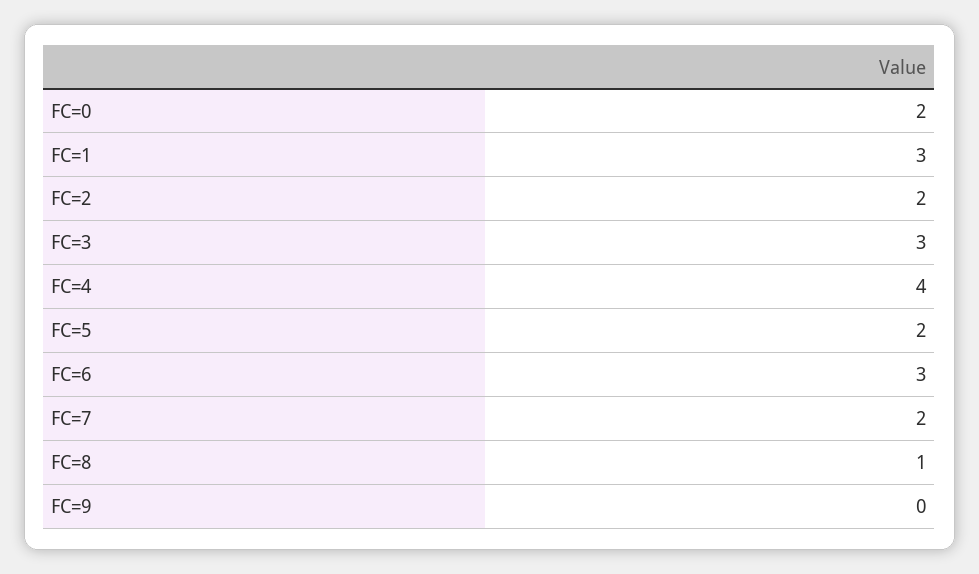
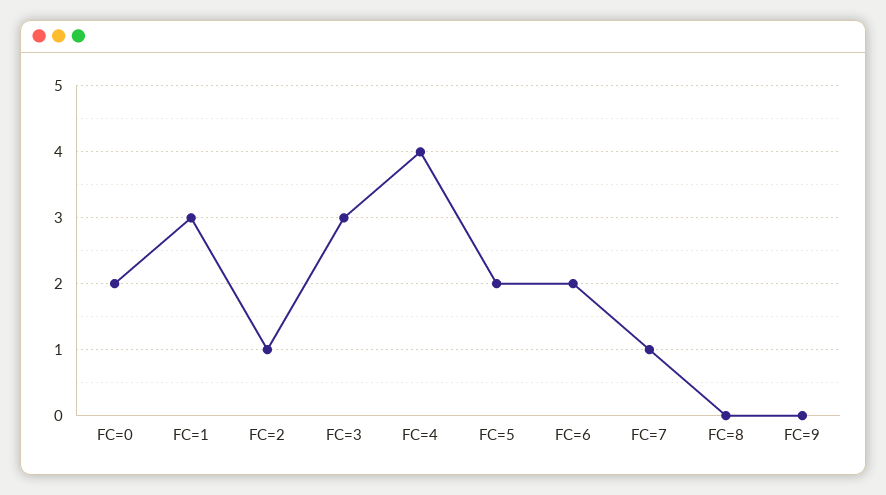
  {
    "FC=0": 2,
    "FC=1": 3,
-   "FC=2": 2,
+   "FC=2": 1,
    "FC=3": 3,
    "FC=4": 4,
    "FC=5": 2,
-   "FC=6": 3,
+   "FC=6": 2,
-   "FC=7": 2,
+   "FC=7": 1,
-   "FC=8": 1,
+   "FC=8": 0,
    "FC=9": 0
  }

